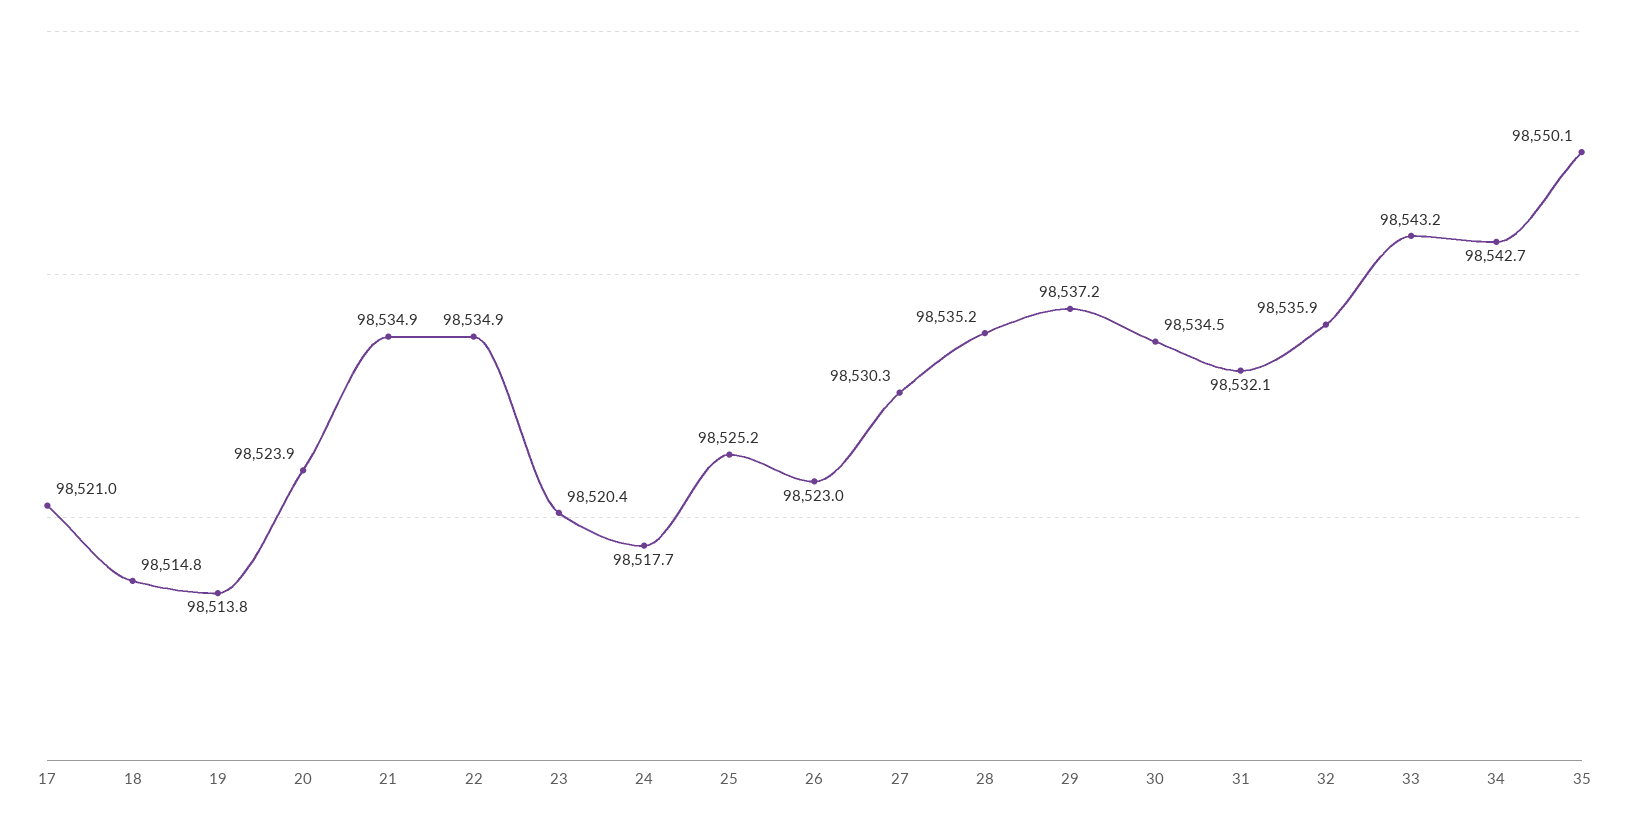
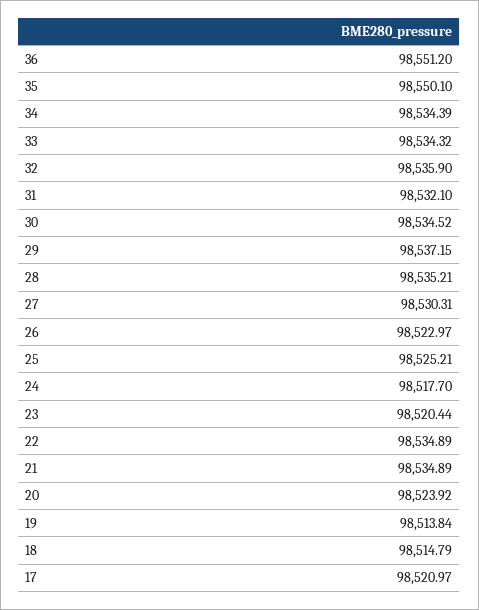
  {
    "17": 98520.97,
    "18": 98514.79,
    "19": 98513.84,
    "20": 98523.92,
    "21": 98534.89,
    "22": 98534.89,
    "23": 98520.44,
    "24": 98517.7,
    "25": 98525.21,
    "26": 98522.97,
    "27": 98530.31,
    "28": 98535.21,
    "29": 98537.15,
    "30": 98534.52,
    "31": 98532.1,
    "32": 98535.9,
-   "33": 98543.2,
+   "33": 98534.32,
-   "34": 98542.7,
+   "34": 98534.39,
-   "35": 98550.1
+   "35": 98550.1,
+   "36": 98551.2
  }

